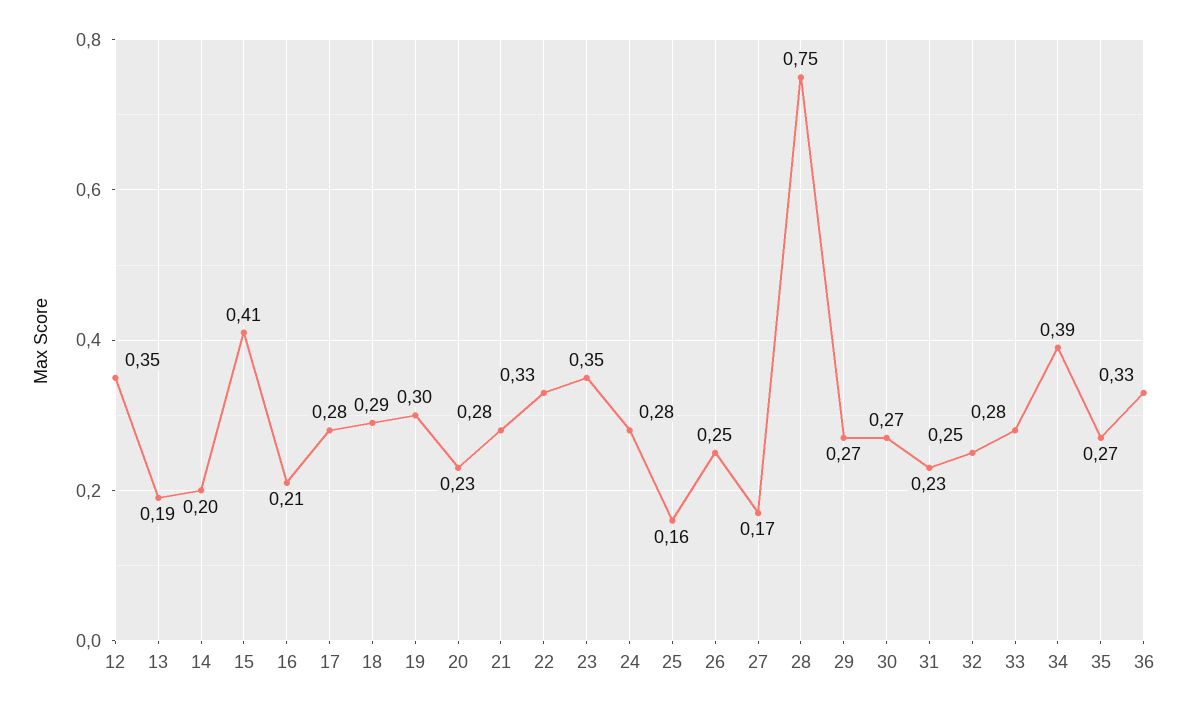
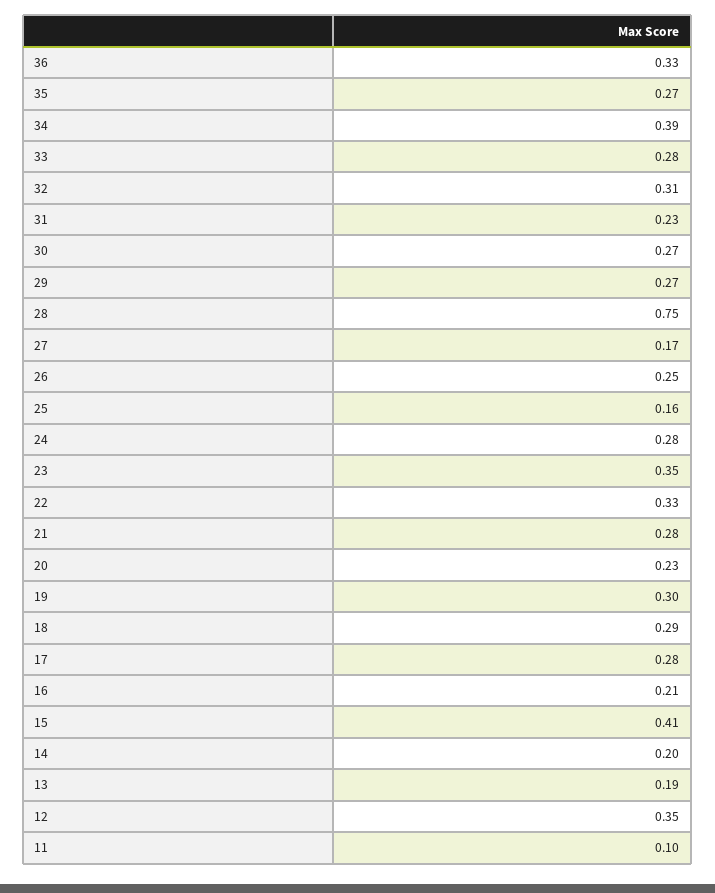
  {
    "12": 0.35,
    "13": 0.19,
    "14": 0.2,
    "15": 0.41,
    "16": 0.21,
    "17": 0.28,
    "18": 0.29,
    "19": 0.3,
    "20": 0.23,
    "21": 0.28,
    "22": 0.33,
    "23": 0.35,
    "24": 0.28,
    "25": 0.16,
    "26": 0.25,
    "27": 0.17,
    "28": 0.75,
    "29": 0.27,
    "30": 0.27,
    "31": 0.23,
-   "32": 0.25,
+   "32": 0.31,
    "33": 0.28,
    "34": 0.39,
    "35": 0.27,
-   "36": 0.33
+   "36": 0.33,
+   "11": 0.1
  }

